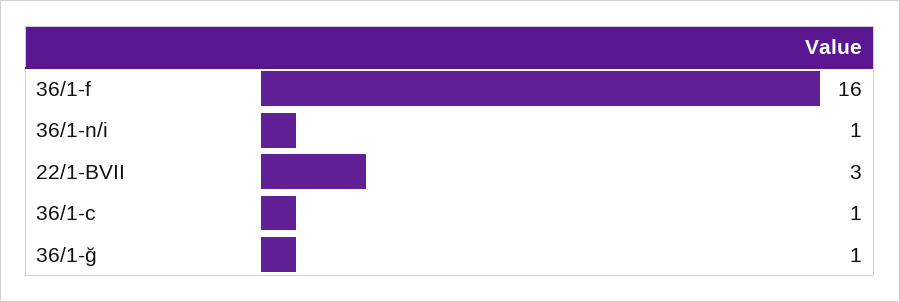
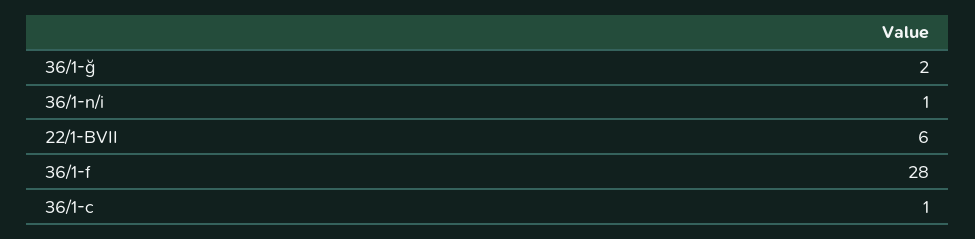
  {
-   "36/1-f": 16,
+   "36/1-f": 28,
    "36/1-n/i": 1,
-   "22/1-BVII": 3,
+   "22/1-BVII": 6,
    "36/1-c": 1,
-   "36/1-ğ": 1
+   "36/1-ğ": 2
  }

